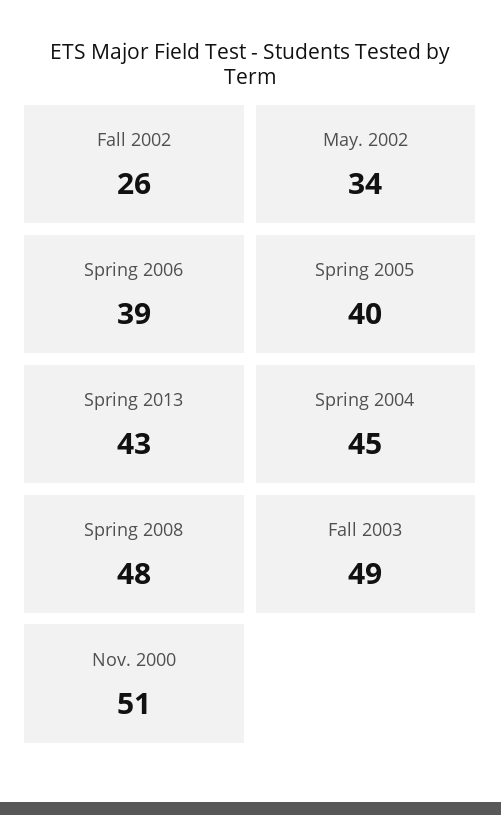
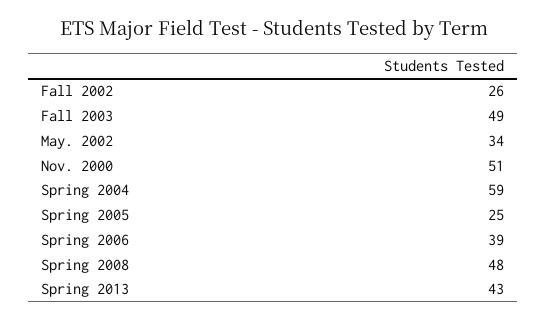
  {
    "Fall 2002": 26,
    "May. 2002": 34,
    "Spring 2006": 39,
-   "Spring 2005": 40,
+   "Spring 2005": 25,
    "Spring 2013": 43,
-   "Spring 2004": 45,
+   "Spring 2004": 59,
    "Spring 2008": 48,
    "Fall 2003": 49,
    "Nov. 2000": 51
  }

